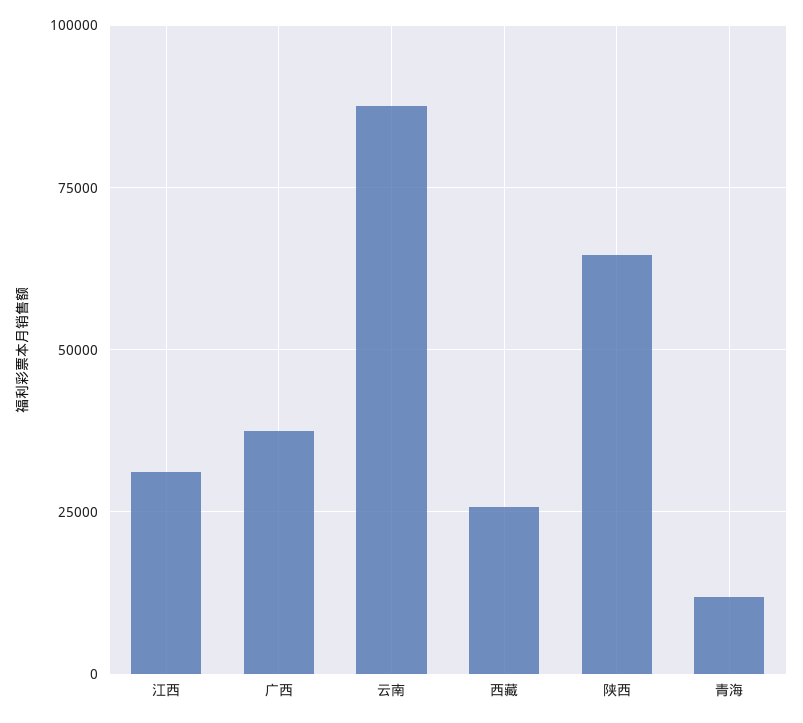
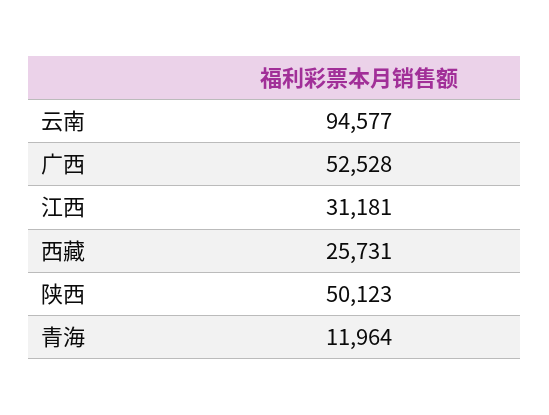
  {
    "江西": 31181,
-   "广西": 37500,
+   "广西": 52528,
-   "云南": 87500,
+   "云南": 94577,
    "西藏": 25731,
-   "陕西": 65000,
+   "陕西": 50123,
    "青海": 11964
  }

